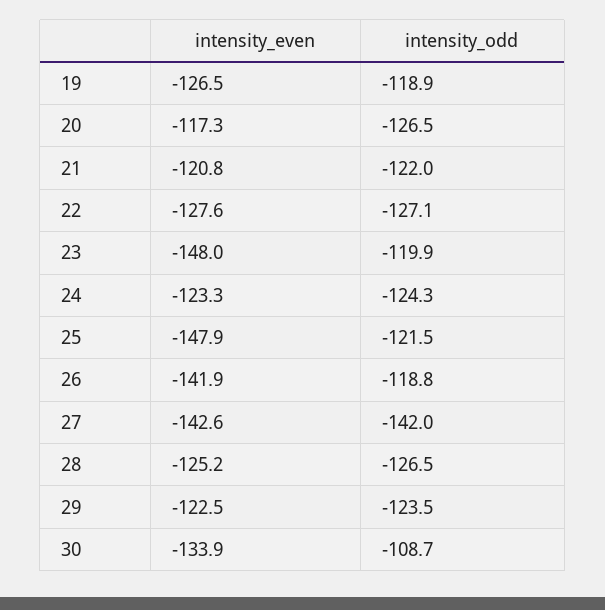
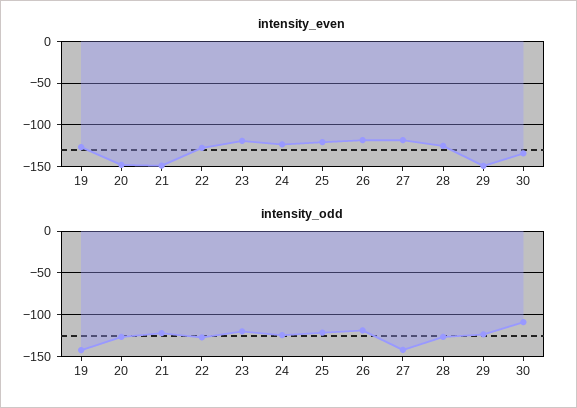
  {
    "intensity_even": {
      "19": -126.5,
-     "20": -117.3,
+     "20": -150,
-     "21": -120.8,
+     "21": -150,
      "22": -127.6,
-     "23": -148,
+     "23": -120,
      "24": -123.3,
-     "25": -147.9,
+     "25": -120,
-     "26": -141.9,
+     "26": -120,
-     "27": -142.6,
+     "27": -120,
      "28": -125.2,
-     "29": -122.5,
+     "29": -150,
      "30": -133.9
    },
    "intensity_odd": {
-     "19": -118.9,
+     "19": -140,
      "20": -126.5,
      "21": -122,
      "22": -127.1,
      "23": -119.9,
      "24": -124.3,
      "25": -121.5,
      "26": -118.8,
      "27": -142,
      "28": -126.5,
      "29": -123.5,
      "30": -108.7
    }
  }

